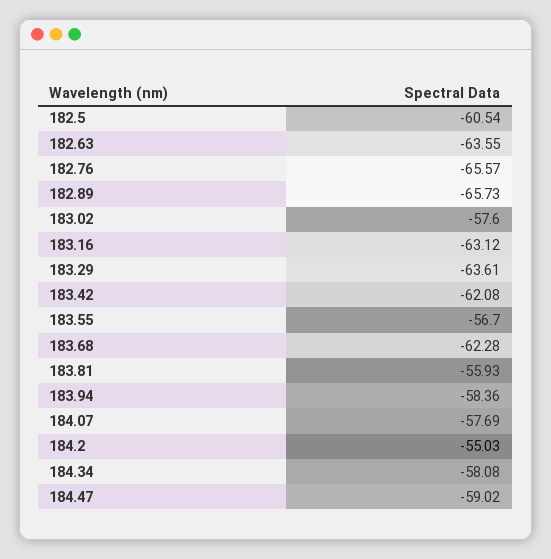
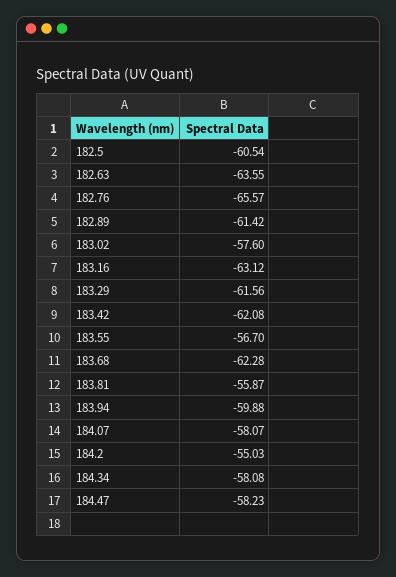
  {
    "182.5": -60.54,
    "182.63": -63.55,
    "182.76": -65.57,
-   "182.89": -65.73,
+   "182.89": -61.42,
    "183.02": -57.6,
    "183.16": -63.12,
-   "183.29": -63.61,
+   "183.29": -61.56,
    "183.42": -62.08,
    "183.55": -56.7,
    "183.68": -62.28,
-   "183.81": -55.93,
+   "183.81": -55.87,
-   "183.94": -58.36,
+   "183.94": -59.88,
-   "184.07": -57.69,
+   "184.07": -58.07,
    "184.2": -55.03,
    "184.34": -58.08,
-   "184.47": -59.02
+   "184.47": -58.23
  }

